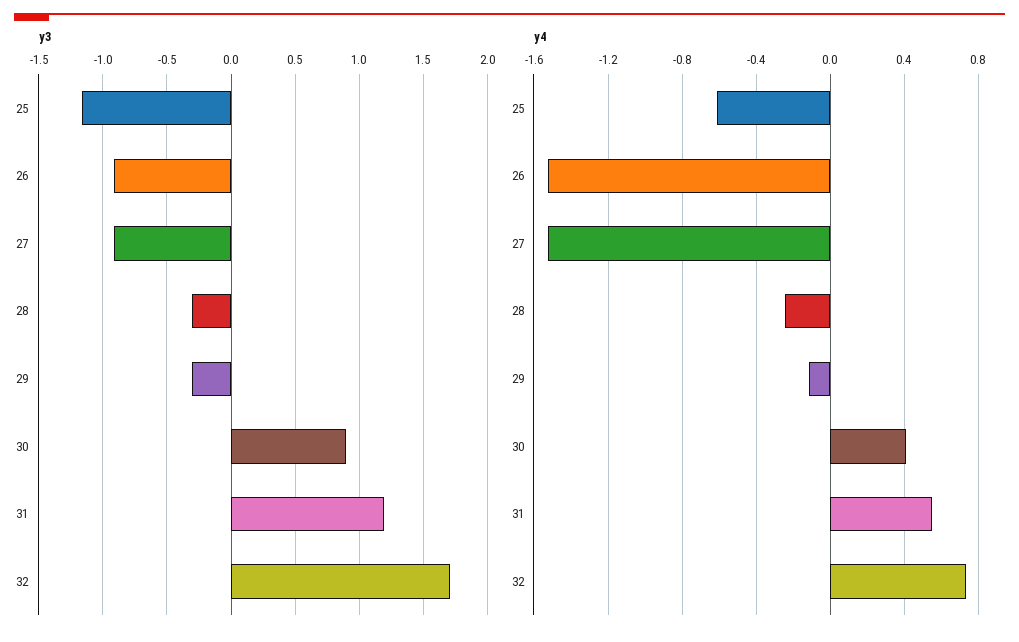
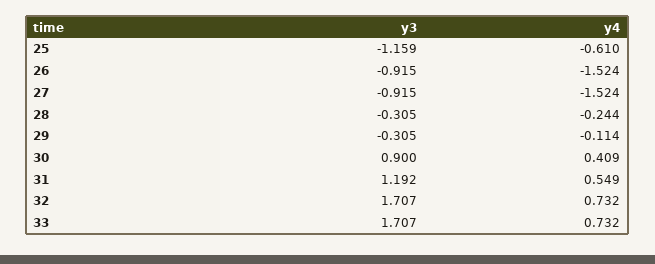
  {
    "y3": {
      "25": -1.159,
      "26": -0.915,
      "27": -0.915,
      "28": -0.305,
      "29": -0.305,
      "30": 0.9,
      "31": 1.192,
-     "32": 1.707
+     "32": 1.707,
+     "33": 1.707
    },
    "y4": {
      "25": -0.61,
      "26": -1.524,
      "27": -1.524,
      "28": -0.244,
      "29": -0.114,
      "30": 0.409,
      "31": 0.549,
-     "32": 0.732
+     "32": 0.732,
+     "33": 0.732
    }
  }

